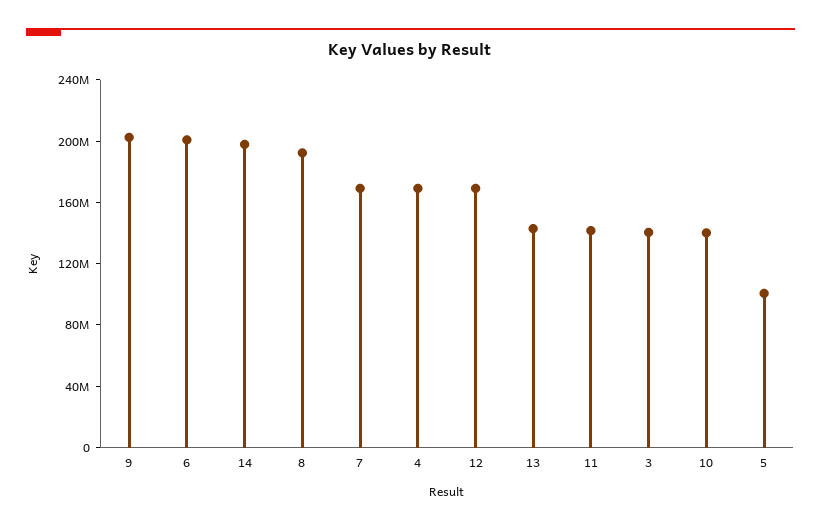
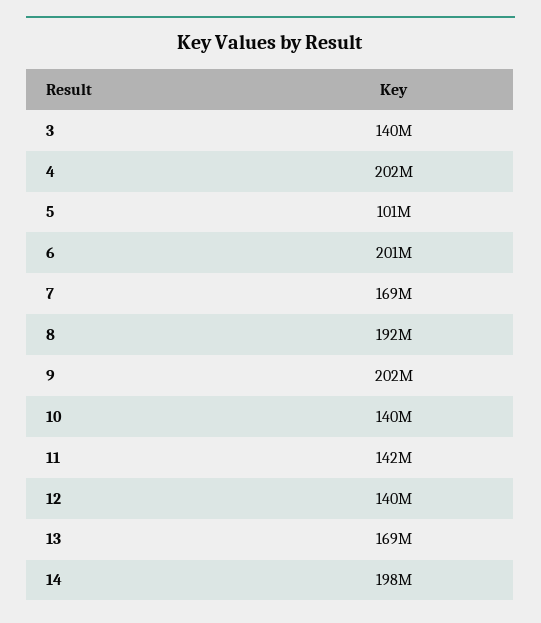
  {
    "9": 202000000,
    "6": 201000000,
    "14": 198000000,
    "8": 192000000,
    "7": 169000000,
-   "4": 170000000,
+   "4": 202000000,
-   "12": 170000000,
+   "12": 140000000,
-   "13": 140000000,
+   "13": 169000000,
    "11": 142000000,
    "3": 140000000,
    "10": 140000000,
    "5": 101000000
  }

